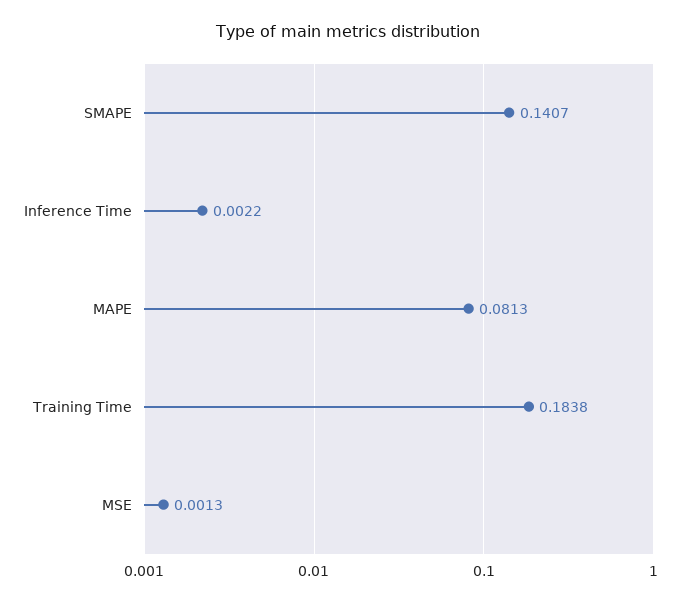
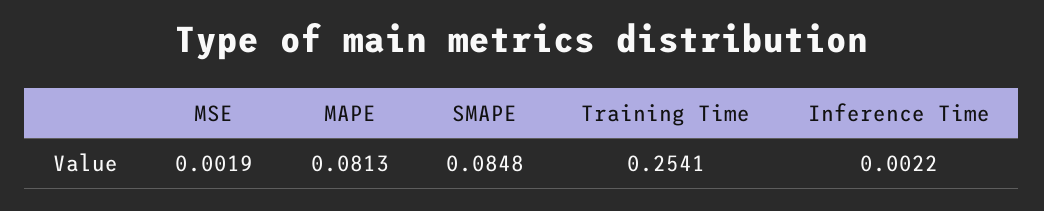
  {
-   "SMAPE": 0.1407,
+   "SMAPE": 0.0848,
    "Inference Time": 0.0022,
    "MAPE": 0.0813,
-   "Training Time": 0.1838,
+   "Training Time": 0.2541,
-   "MSE": 0.0013
+   "MSE": 0.0019
  }

